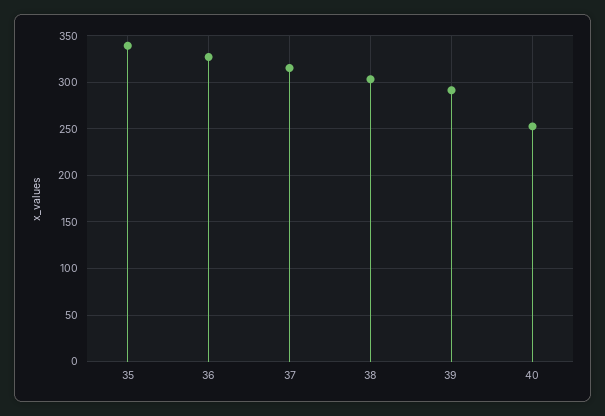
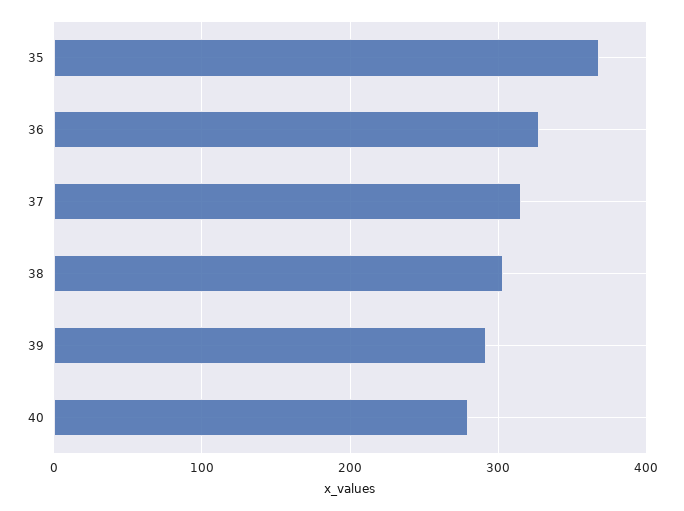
  {
-   "35": 340,
+   "35": 370,
    "36": 330,
    "37": 320,
    "38": 300,
    "39": 290,
-   "40": 250
+   "40": 280
  }

